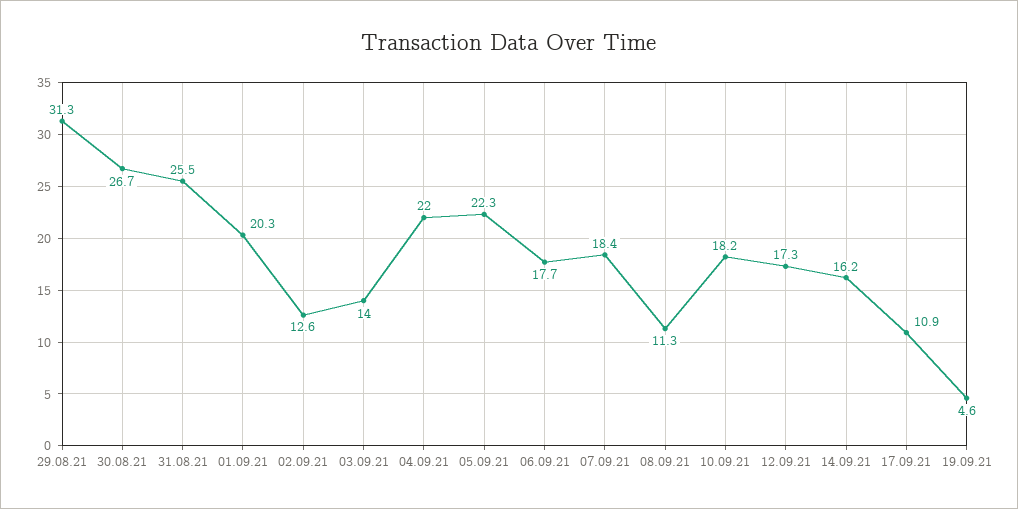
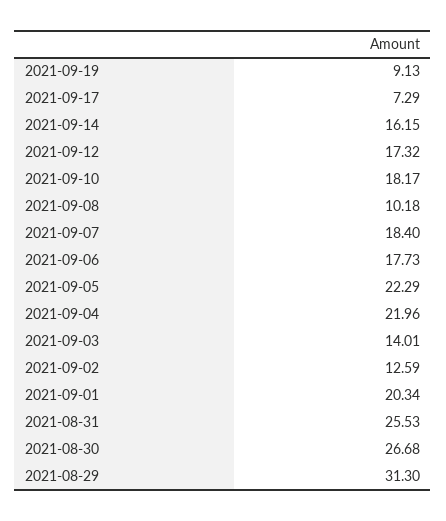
  {
    "29.08.21": 31.3,
    "30.08.21": 26.68,
    "31.08.21": 25.53,
    "01.09.21": 20.34,
    "02.09.21": 12.59,
    "03.09.21": 14.01,
    "04.09.21": 21.96,
    "05.09.21": 22.29,
    "06.09.21": 17.73,
    "07.09.21": 18.4,
-   "08.09.21": 11.3,
+   "08.09.21": 10.18,
    "10.09.21": 18.17,
    "12.09.21": 17.32,
    "14.09.21": 16.15,
-   "17.09.21": 10.9,
+   "17.09.21": 7.29,
-   "19.09.21": 4.6
+   "19.09.21": 9.13
  }

